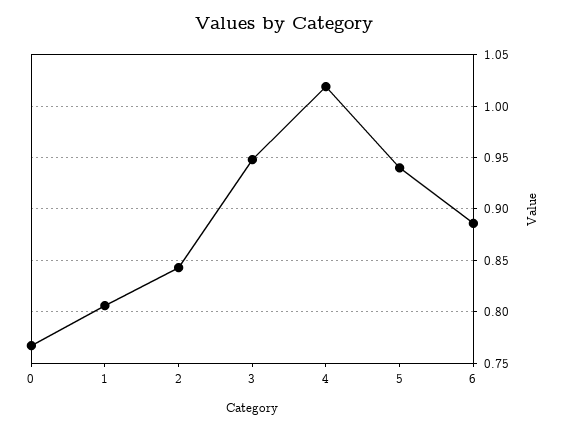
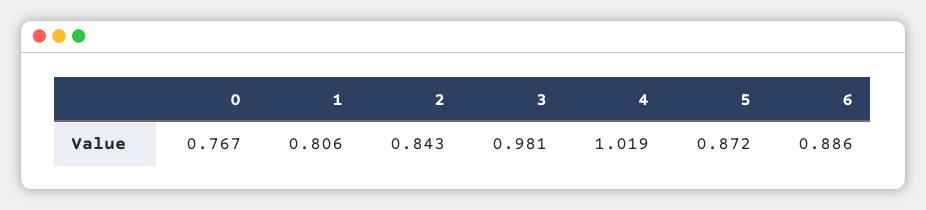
  {
    "0": 0.767,
    "1": 0.806,
    "2": 0.843,
-   "3": 0.95,
+   "3": 0.981,
    "4": 1.019,
-   "5": 0.94,
+   "5": 0.872,
    "6": 0.886
  }

